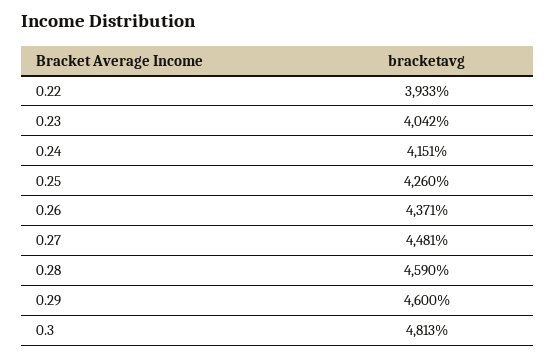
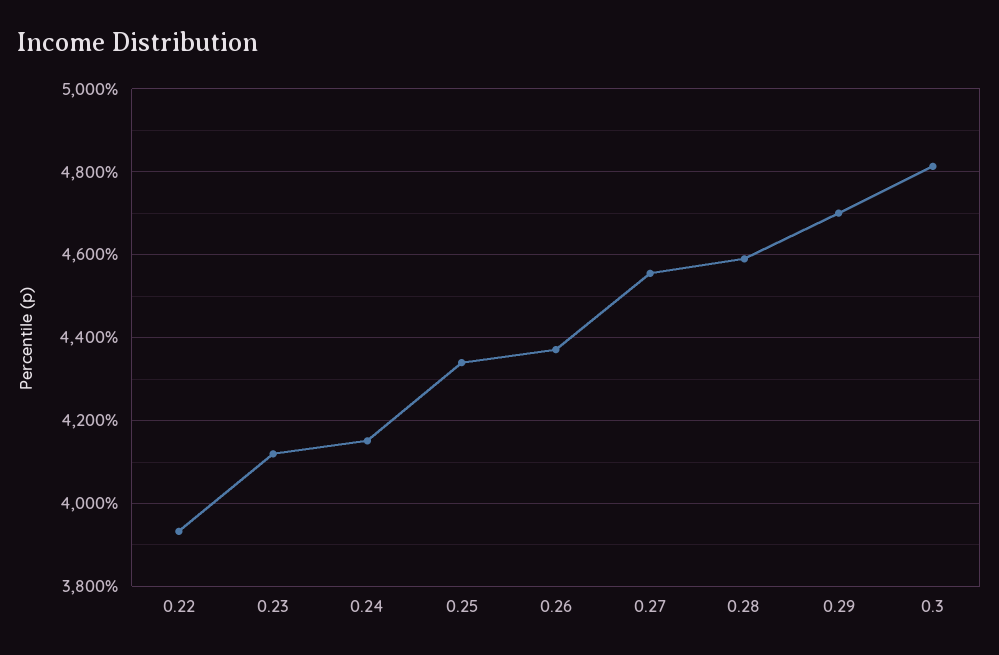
  {
    "0.22": 3933,
-   "0.23": 4042,
+   "0.23": 4120,
    "0.24": 4151,
-   "0.25": 4260,
+   "0.25": 4340,
    "0.26": 4371,
-   "0.27": 4481,
+   "0.27": 4560,
    "0.28": 4590,
-   "0.29": 4600,
+   "0.29": 4700,
    "0.3": 4813
  }

